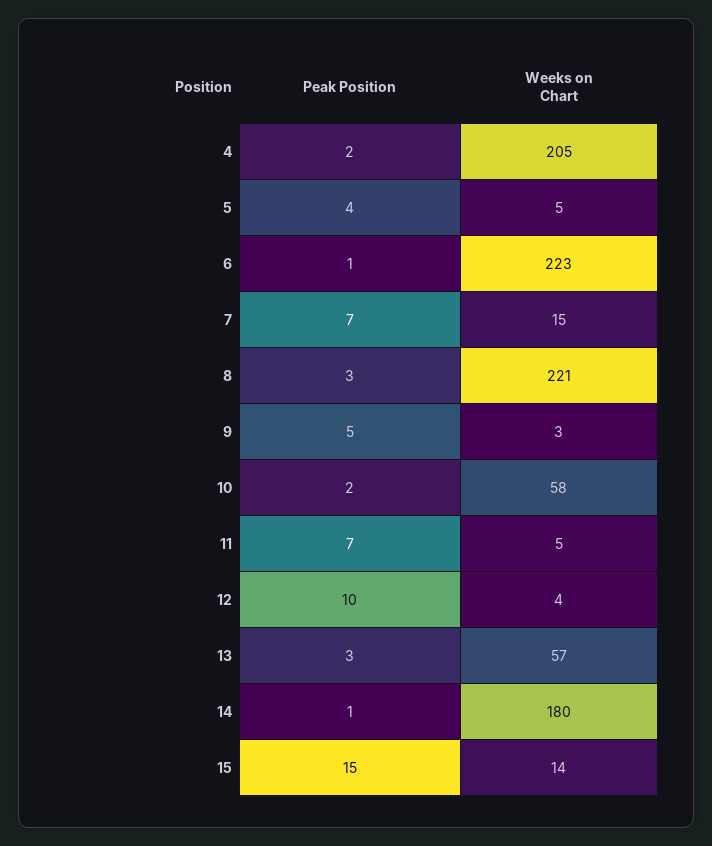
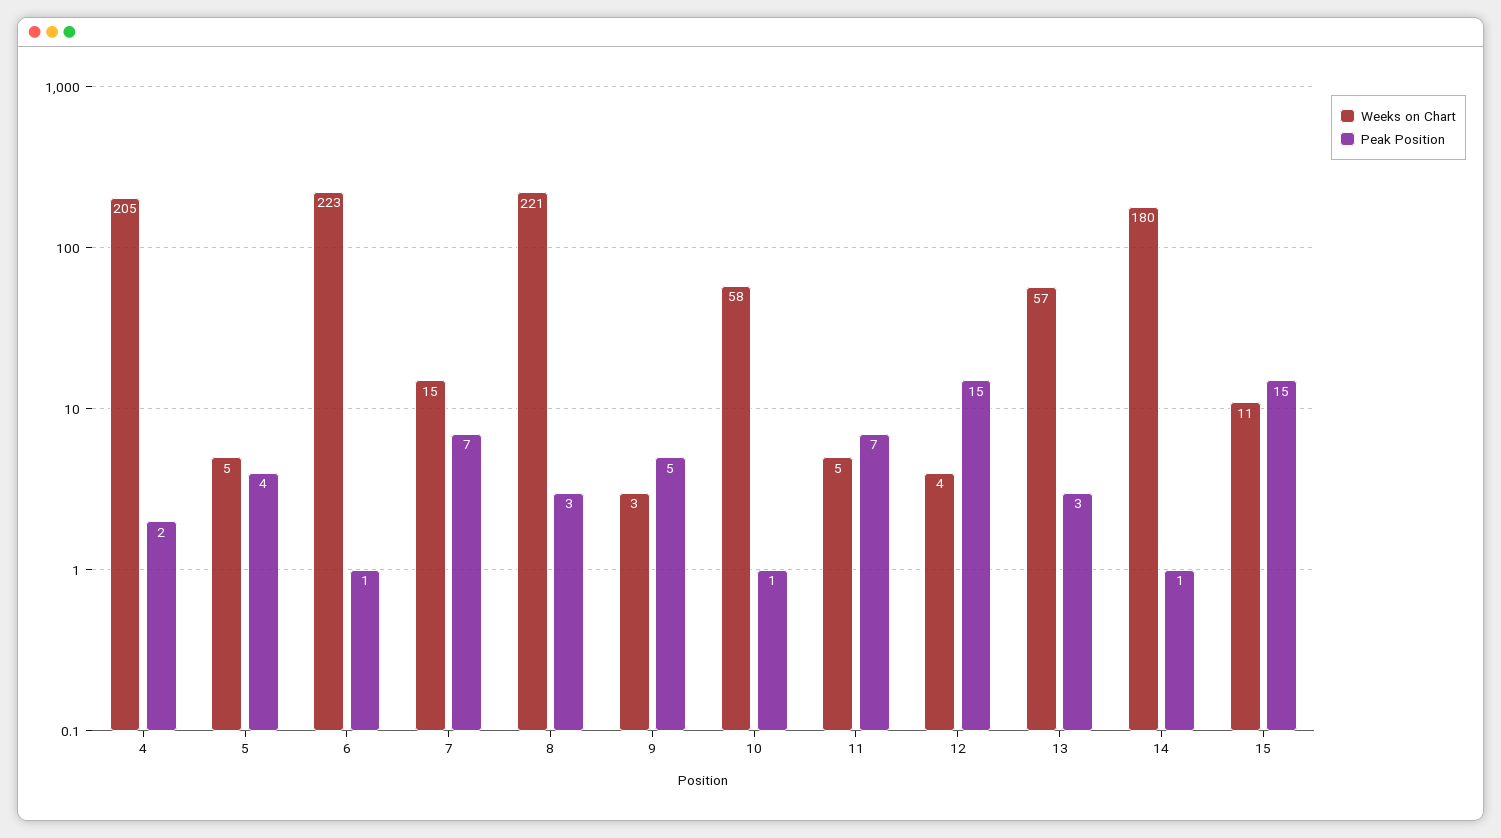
  {
    "Peak Position": {
      "4": 2,
      "5": 4,
      "6": 1,
      "7": 7,
      "8": 3,
      "9": 5,
-     "10": 2,
+     "10": 1,
      "11": 7,
-     "12": 10,
+     "12": 15,
      "13": 3,
      "14": 1,
      "15": 15
    },
    "Weeks on Chart": {
      "4": 205,
      "5": 5,
      "6": 223,
      "7": 15,
      "8": 221,
      "9": 3,
      "10": 58,
      "11": 5,
      "12": 4,
      "13": 57,
      "14": 180,
-     "15": 14
+     "15": 11
    }
  }

